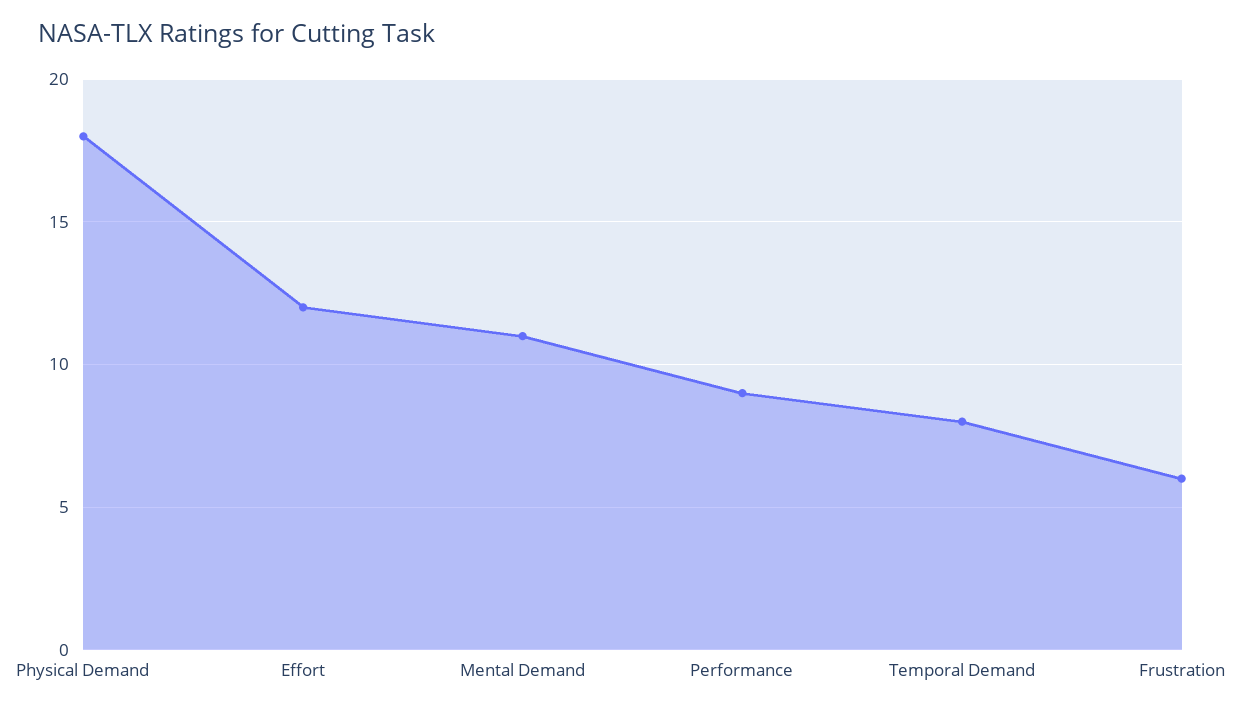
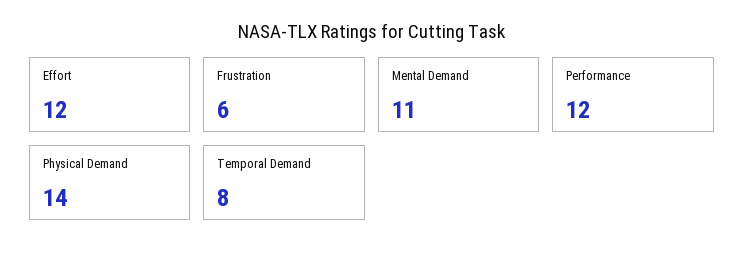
  {
-   "Physical Demand": 18,
+   "Physical Demand": 14,
    "Effort": 12,
    "Mental Demand": 11,
-   "Performance": 9,
+   "Performance": 12,
    "Temporal Demand": 8,
    "Frustration": 6
  }

